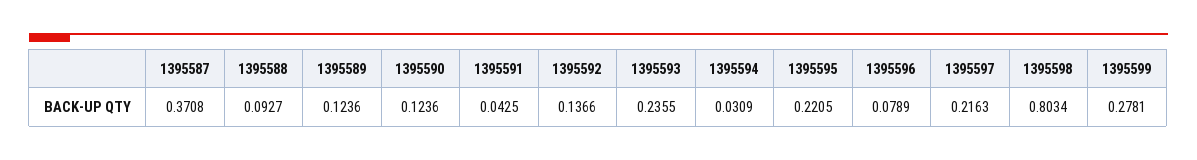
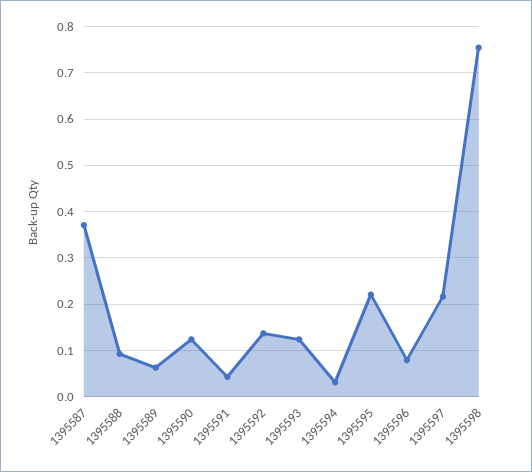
  {
    "1395587": 0.3708,
    "1395588": 0.0927,
-   "1395589": 0.1236,
+   "1395589": 0.06,
    "1395590": 0.1236,
    "1395591": 0.0425,
    "1395592": 0.1366,
-   "1395593": 0.2355,
+   "1395593": 0.12,
    "1395594": 0.0309,
    "1395595": 0.2205,
    "1395596": 0.0789,
    "1395597": 0.2163,
-   "1395598": 0.8034,
+   "1395598": 0.76
-   "1395599": 0.2781
  }

